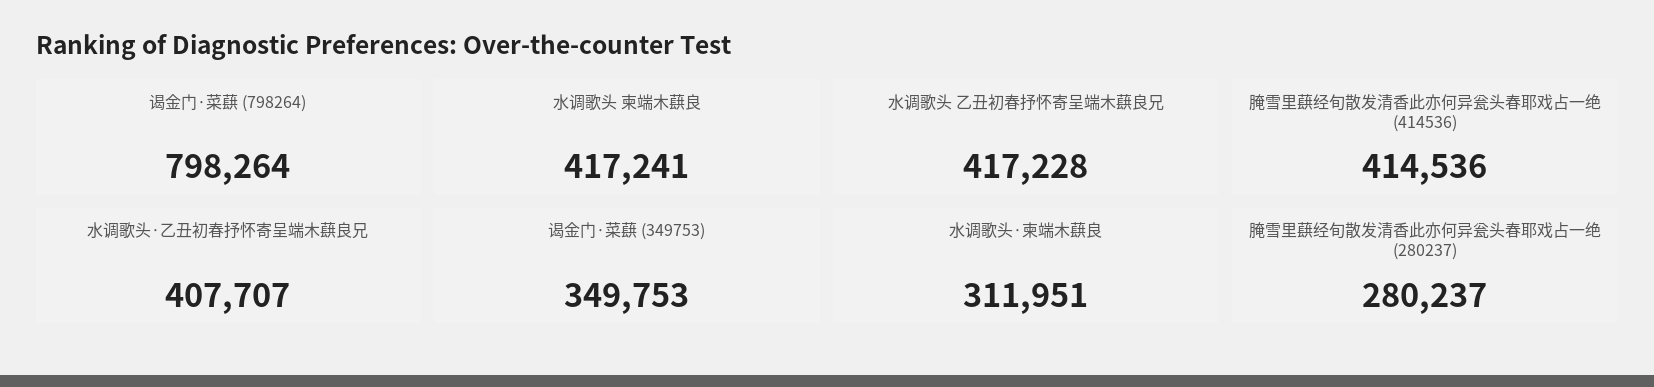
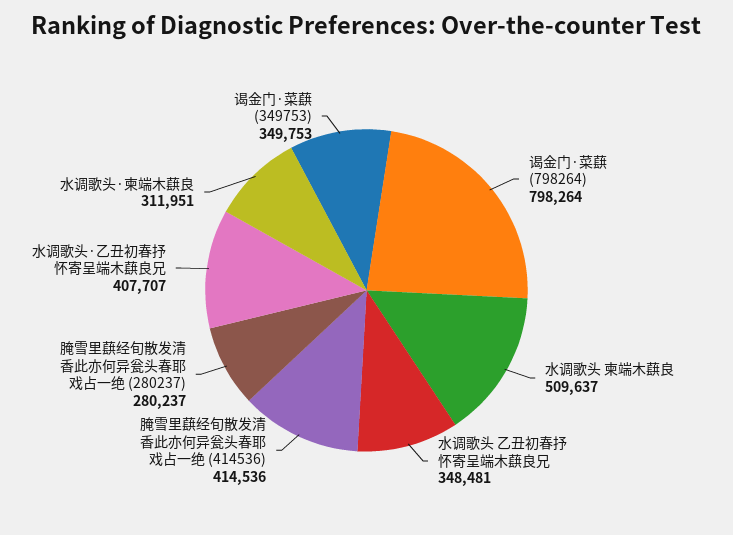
  {
    "谒金门·菜蕻 (798264)": 798264,
-   "水调歌头 柬端木蕻良": 417241,
+   "水调歌头 柬端木蕻良": 509637,
-   "水调歌头 乙丑初春抒怀寄呈端木蕻良兄": 417228,
+   "水调歌头 乙丑初春抒怀寄呈端木蕻良兄": 348481,
    "腌雪里蕻经旬散发清香此亦何异瓮头春耶戏占一绝 (414536)": 414536,
    "水调歌头·乙丑初春抒怀寄呈端木蕻良兄": 407707,
    "谒金门·菜蕻 (349753)": 349753,
    "水调歌头·柬端木蕻良": 311951,
    "腌雪里蕻经旬散发清香此亦何异瓮头春耶戏占一绝 (280237)": 280237
  }

